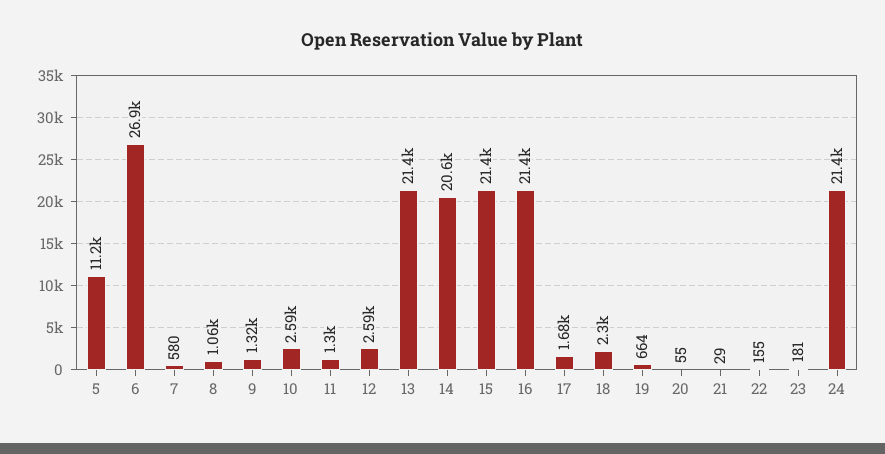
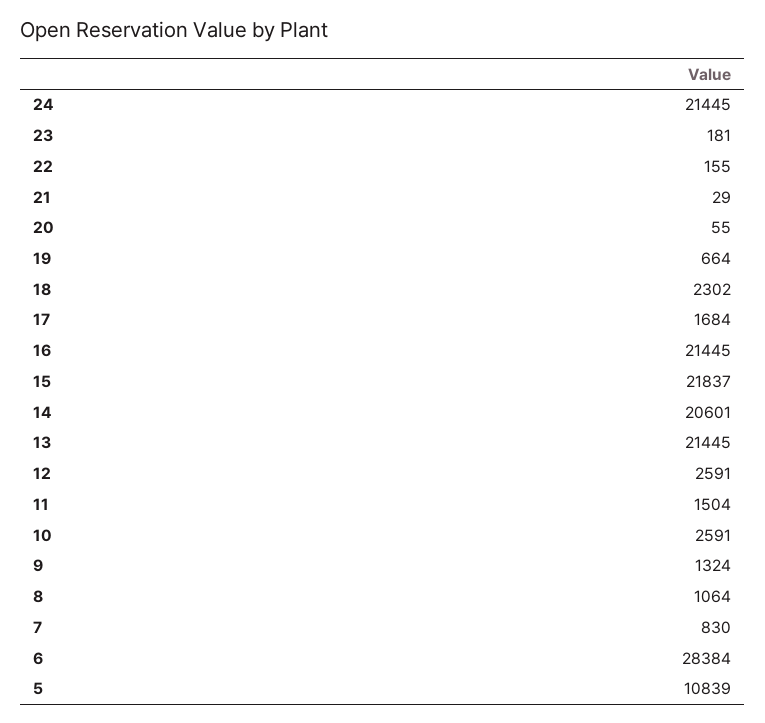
  {
-   "5": 11200,
+   "5": 10839,
-   "6": 26900,
+   "6": 28384,
-   "7": 580,
+   "7": 830,
    "8": 1064,
    "9": 1324,
    "10": 2591,
-   "11": 1300,
+   "11": 1504,
    "12": 2591,
    "13": 21445,
    "14": 20601,
-   "15": 21400,
+   "15": 21837,
    "16": 21445,
    "17": 1684,
    "18": 2302,
    "19": 664,
    "20": 55,
    "21": 29,
    "22": 155,
    "23": 181,
    "24": 21445
  }

